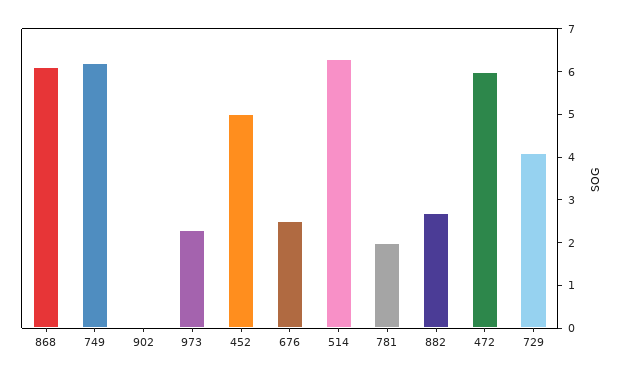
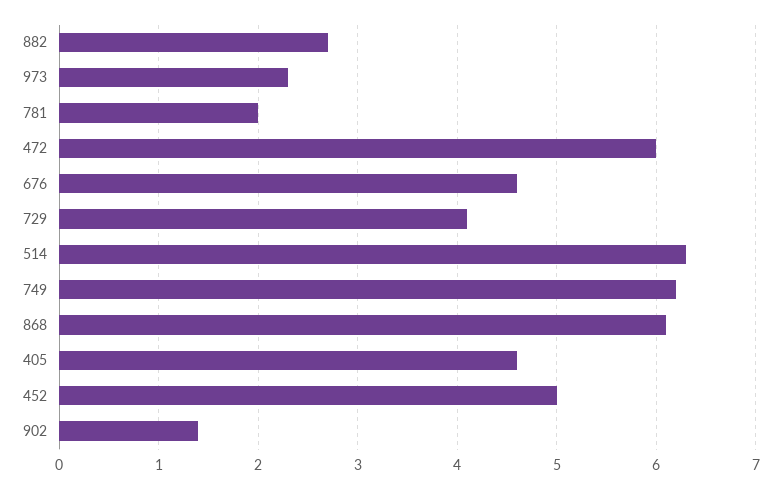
  {
    "868": 6.1,
    "749": 6.2,
-   "902": 0,
+   "902": 1.4,
    "973": 2.3,
    "452": 5,
-   "676": 2.5,
+   "676": 4.6,
    "514": 6.3,
    "781": 2,
    "882": 2.7,
    "472": 6,
-   "729": 4.1
+   "729": 4.1,
+   "405": 4.6
  }

